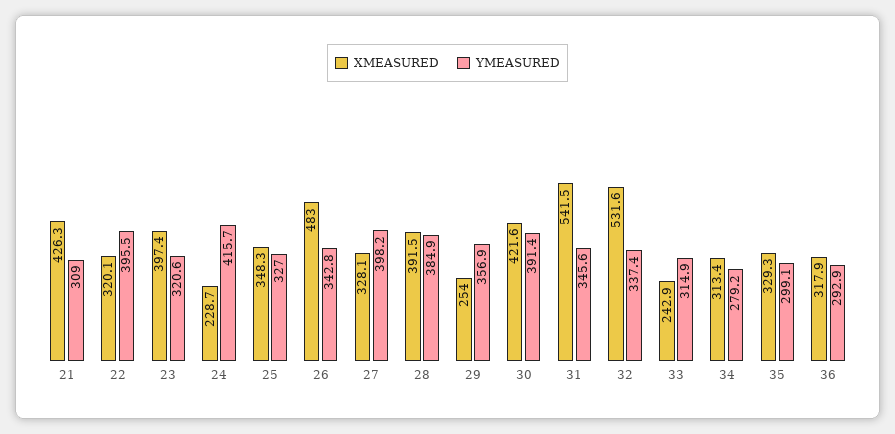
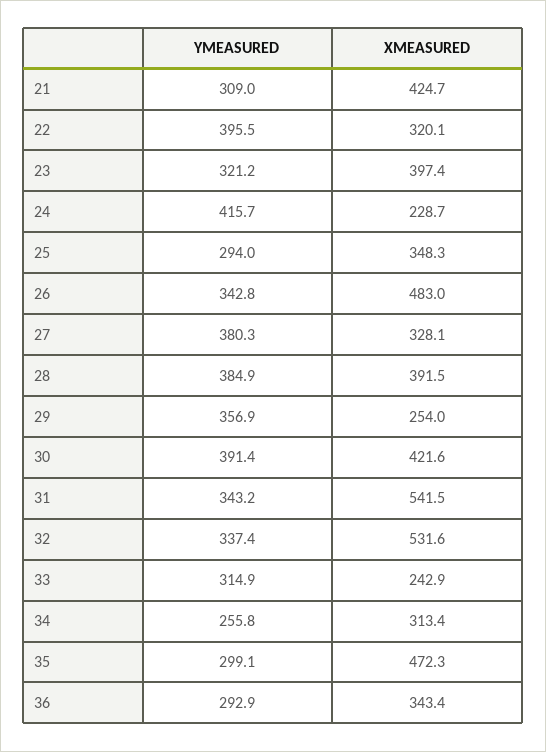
  {
    "XMEASURED": {
-     "21": 426.3,
+     "21": 424.7,
      "22": 320.1,
      "23": 397.4,
      "24": 228.7,
      "25": 348.3,
      "26": 483,
      "27": 328.1,
      "28": 391.5,
      "29": 254,
      "30": 421.6,
      "31": 541.5,
      "32": 531.6,
      "33": 242.9,
      "34": 313.4,
-     "35": 329.3,
+     "35": 472.3,
-     "36": 317.9
+     "36": 343.4
    },
    "YMEASURED": {
      "21": 309,
      "22": 395.5,
-     "23": 320.6,
+     "23": 321.2,
      "24": 415.7,
-     "25": 327,
+     "25": 294,
      "26": 342.8,
-     "27": 398.2,
+     "27": 380.3,
      "28": 384.9,
      "29": 356.9,
      "30": 391.4,
-     "31": 345.6,
+     "31": 343.2,
      "32": 337.4,
      "33": 314.9,
-     "34": 279.2,
+     "34": 255.8,
      "35": 299.1,
      "36": 292.9
    }
  }

